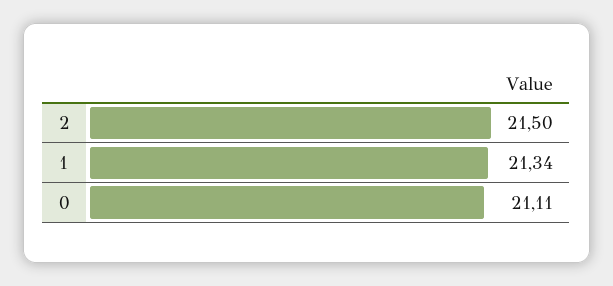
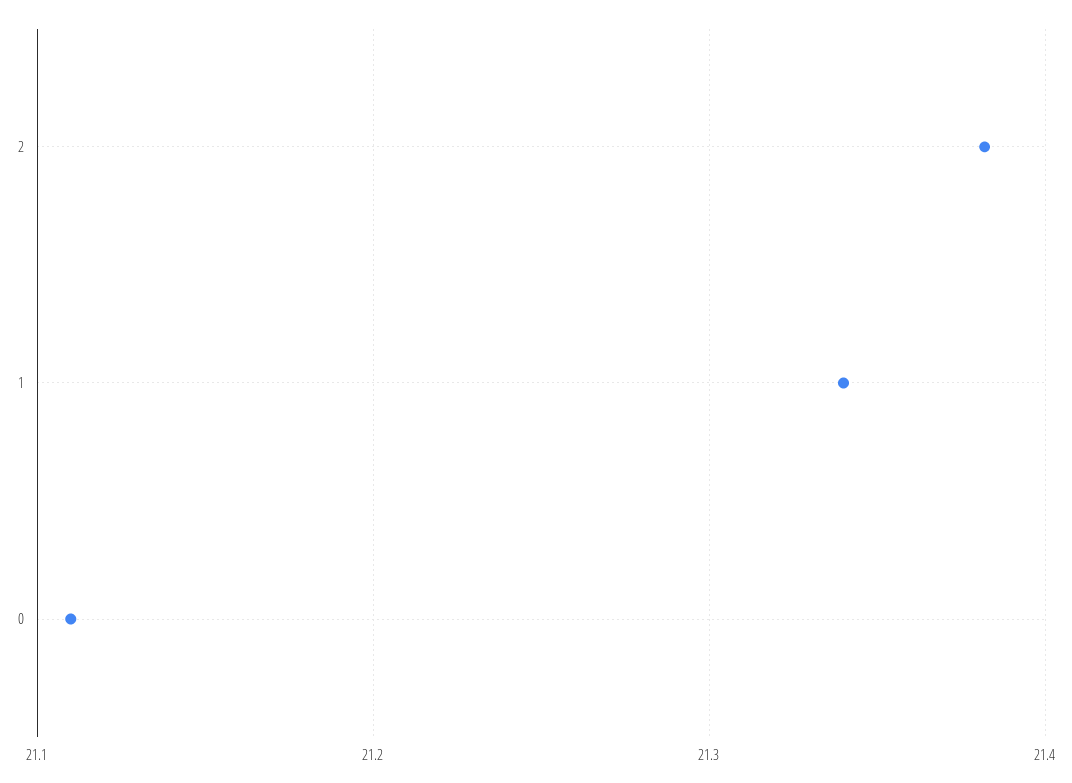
  {
-   "2": 21.5,
+   "2": 21.38,
    "1": 21.34,
    "0": 21.11
  }

